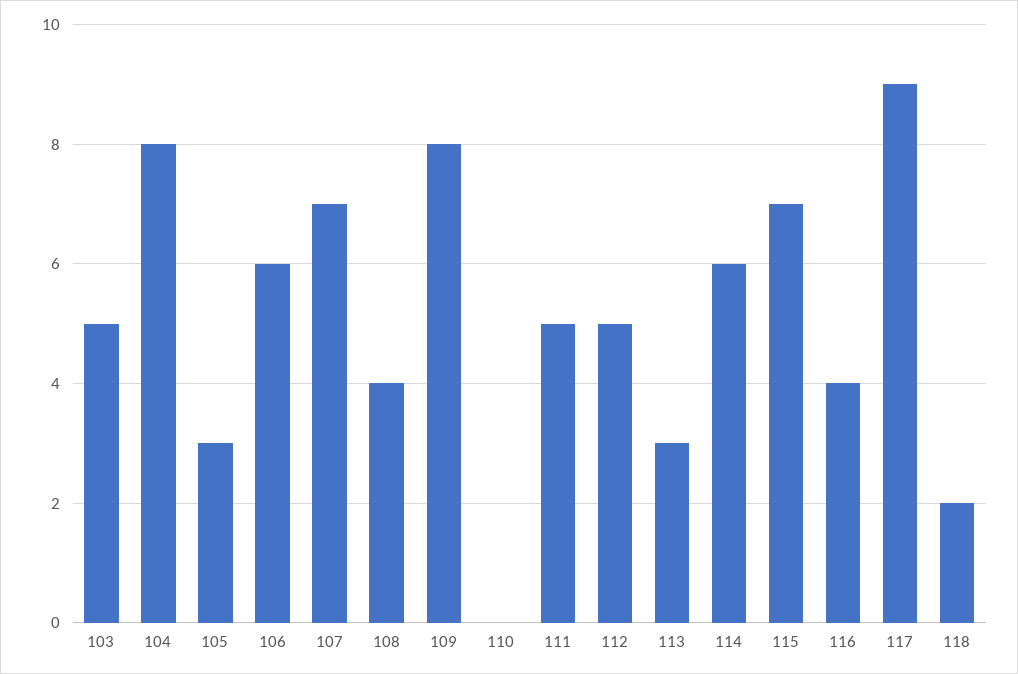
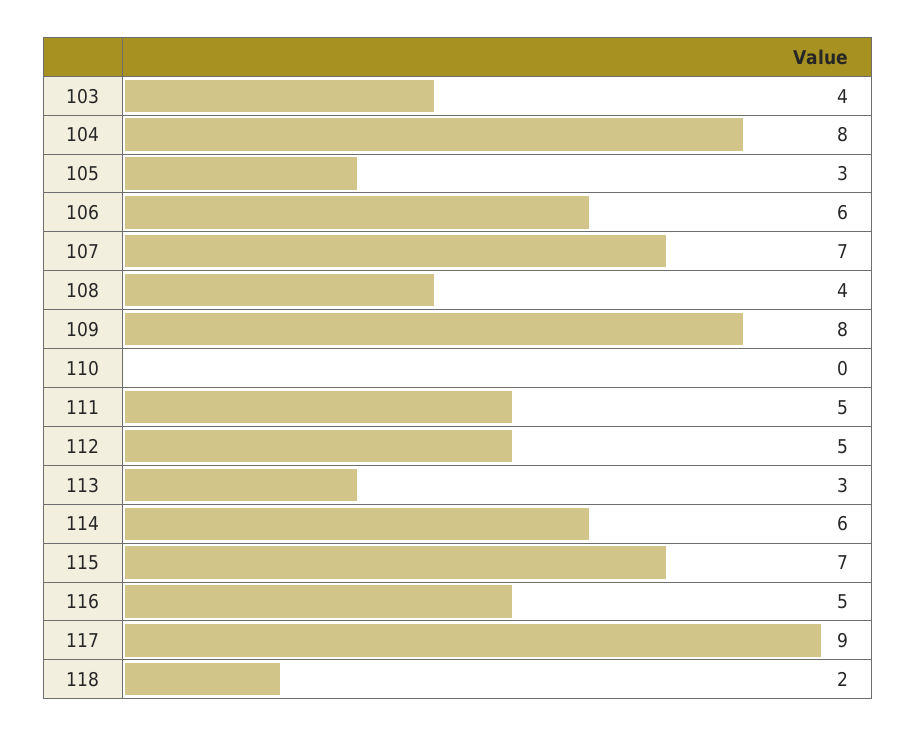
  {
-   "103": 5,
+   "103": 4,
    "104": 8,
    "105": 3,
    "106": 6,
    "107": 7,
    "108": 4,
    "109": 8,
    "110": 0,
    "111": 5,
    "112": 5,
    "113": 3,
    "114": 6,
    "115": 7,
-   "116": 4,
+   "116": 5,
    "117": 9,
    "118": 2
  }

